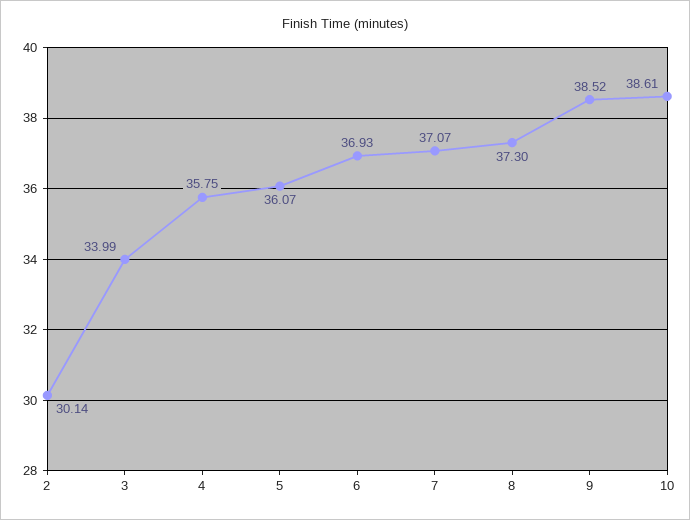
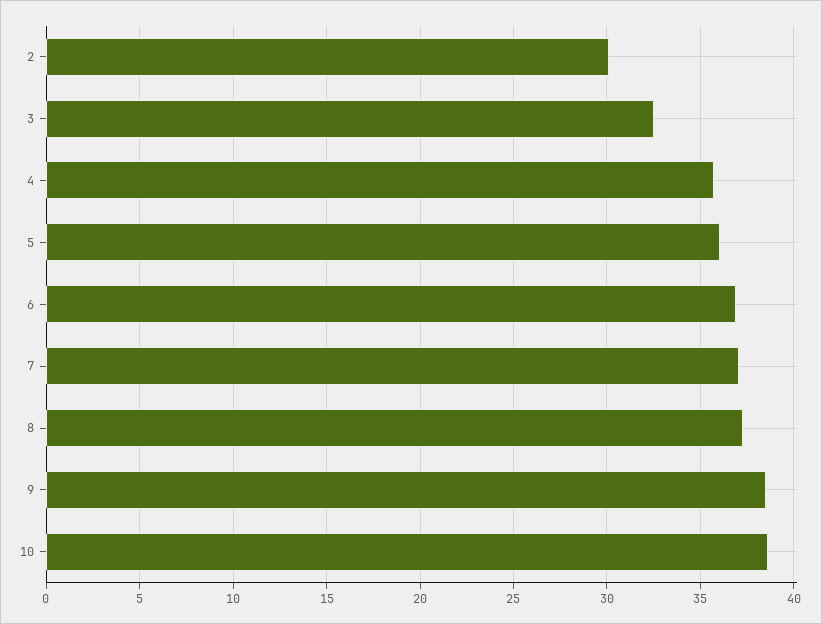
  {
    "2": 30.14,
-   "3": 33.99,
+   "3": 32.5,
    "4": 35.75,
    "5": 36.07,
    "6": 36.93,
    "7": 37.07,
    "8": 37.3,
    "9": 38.52,
    "10": 38.61
  }

